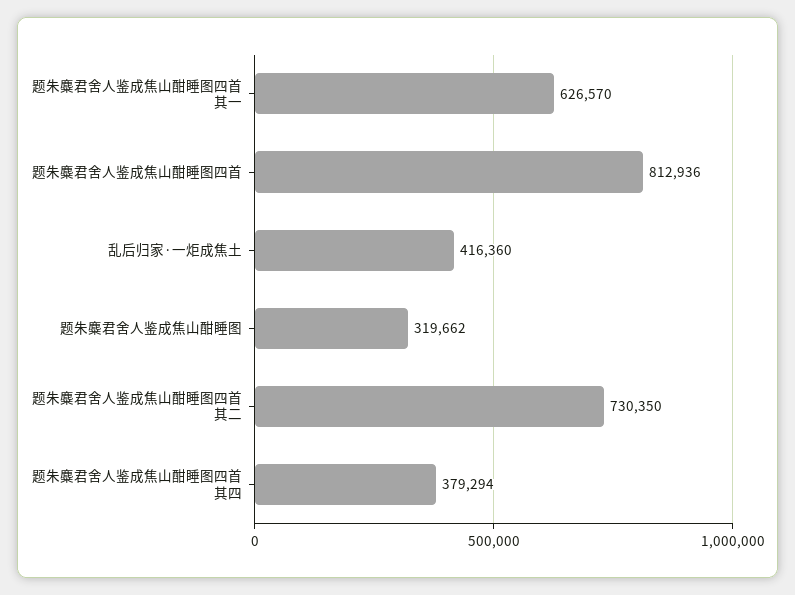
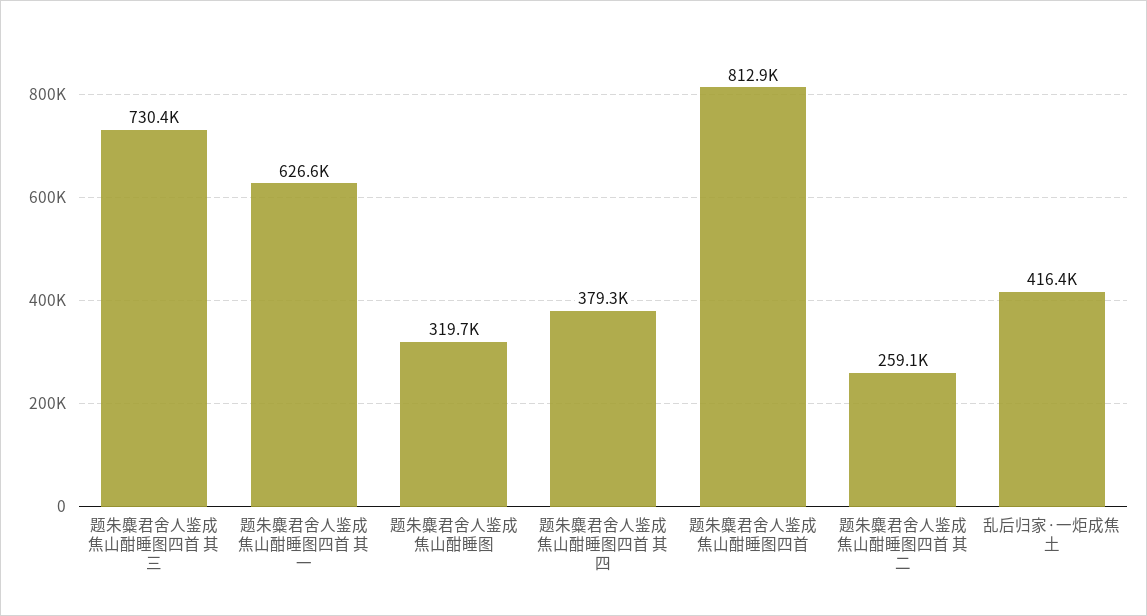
  {
    "题朱麋君舍人鉴成焦山酣睡图四首 其一": 626570,
    "题朱麋君舍人鉴成焦山酣睡图四首": 812936,
    "乱后归家·一炬成焦土": 416360,
    "题朱麋君舍人鉴成焦山酣睡图": 319662,
-   "题朱麋君舍人鉴成焦山酣睡图四首 其二": 730350,
+   "题朱麋君舍人鉴成焦山酣睡图四首 其二": 259100,
-   "题朱麋君舍人鉴成焦山酣睡图四首 其四": 379294
+   "题朱麋君舍人鉴成焦山酣睡图四首 其四": 379294,
+   "题朱麋君舍人鉴成焦山酣睡图四首 其三": 730400
  }

